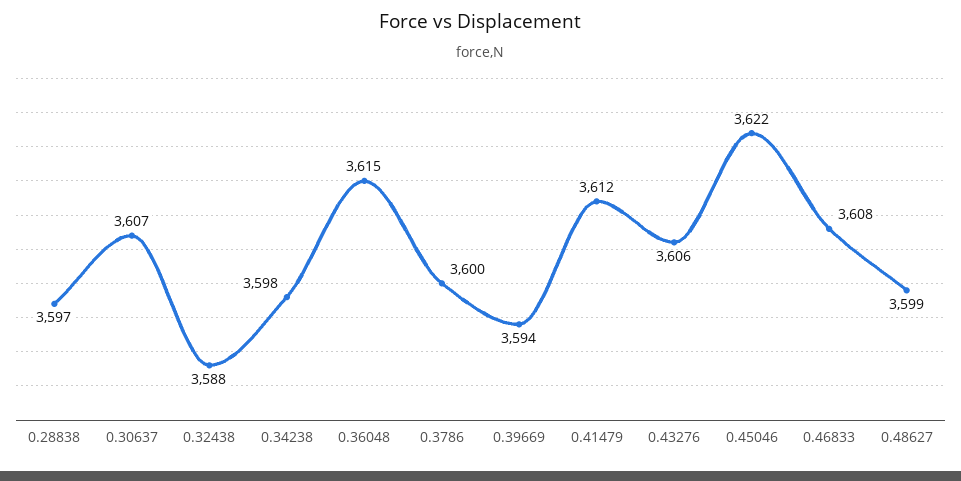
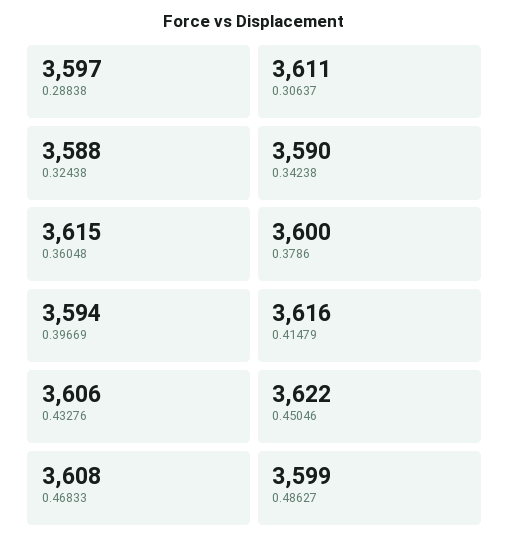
  {
    "0.28838": 3597,
-   "0.30637": 3607,
+   "0.30637": 3611,
    "0.32438": 3588,
-   "0.34238": 3598,
+   "0.34238": 3590,
    "0.36048": 3615,
    "0.3786": 3600,
    "0.39669": 3594,
-   "0.41479": 3612,
+   "0.41479": 3616,
    "0.43276": 3606,
    "0.45046": 3622,
    "0.46833": 3608,
    "0.48627": 3599
  }

